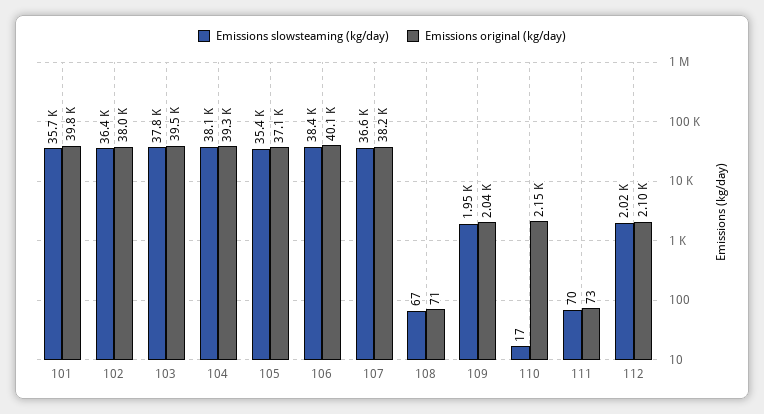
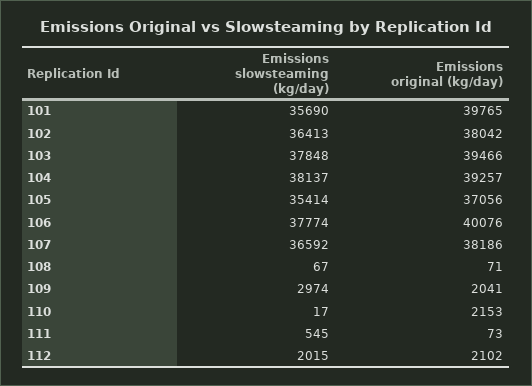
  {
    "Emissions slowsteaming (kg/day)": {
      "101": 35690,
      "102": 36413,
      "103": 37848,
      "104": 38137,
      "105": 35414,
-     "106": 38400,
+     "106": 37774,
      "107": 36592,
      "108": 67,
-     "109": 1950,
+     "109": 2974,
      "110": 17,
-     "111": 70,
+     "111": 545,
      "112": 2015
    },
    "Emissions original (kg/day)": {
      "101": 39765,
      "102": 38042,
      "103": 39466,
      "104": 39257,
      "105": 37056,
      "106": 40076,
      "107": 38186,
      "108": 71,
      "109": 2041,
      "110": 2153,
      "111": 73,
      "112": 2102
    }
  }

